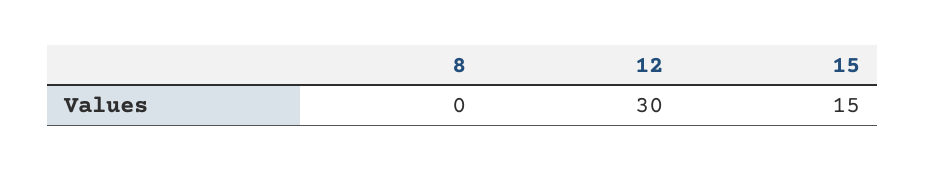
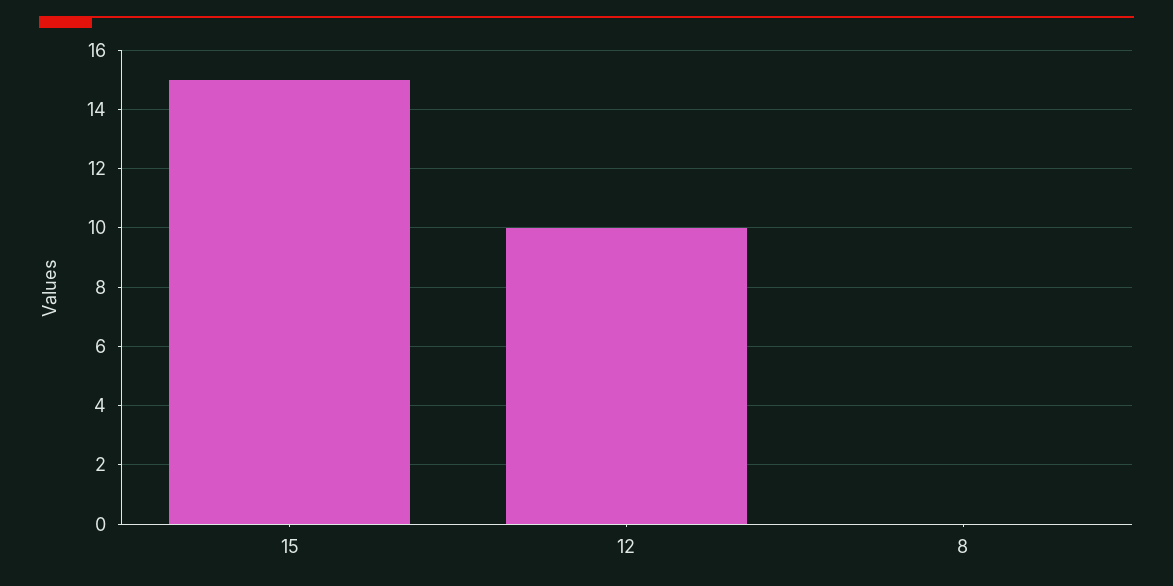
  {
    "8": 0,
-   "12": 30,
+   "12": 10,
    "15": 15
  }

